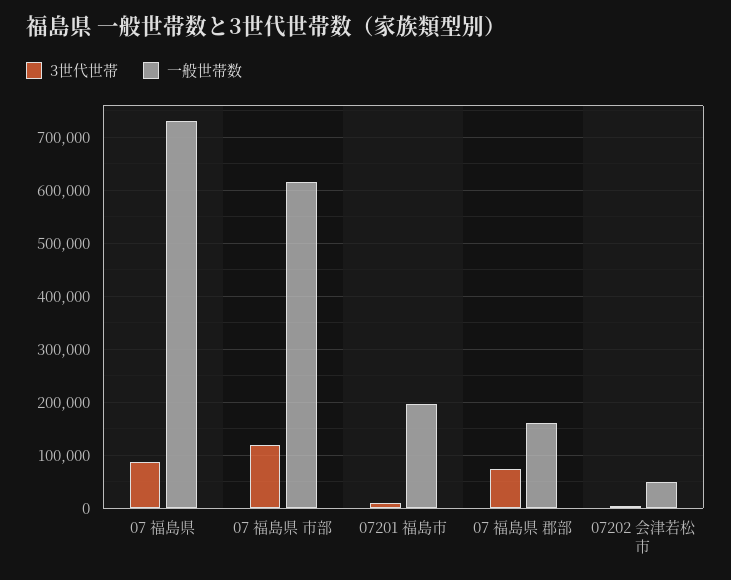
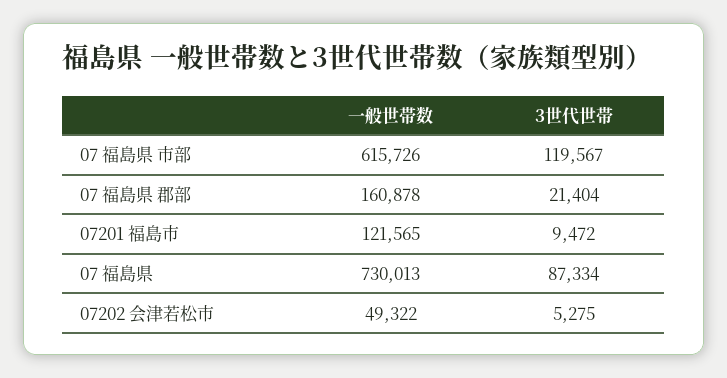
  {
    "3世代世帯": {
      "07 福島県": 87334,
      "07 福島県 市部": 119567,
      "07201 福島市": 9472,
-     "07 福島県 郡部": 80000,
+     "07 福島県 郡部": 21404,
      "07202 会津若松市": 5275
    },
    "一般世帯数": {
      "07 福島県": 730013,
      "07 福島県 市部": 615726,
-     "07201 福島市": 200000,
+     "07201 福島市": 121565,
      "07 福島県 郡部": 160878,
      "07202 会津若松市": 49322
    }
  }

